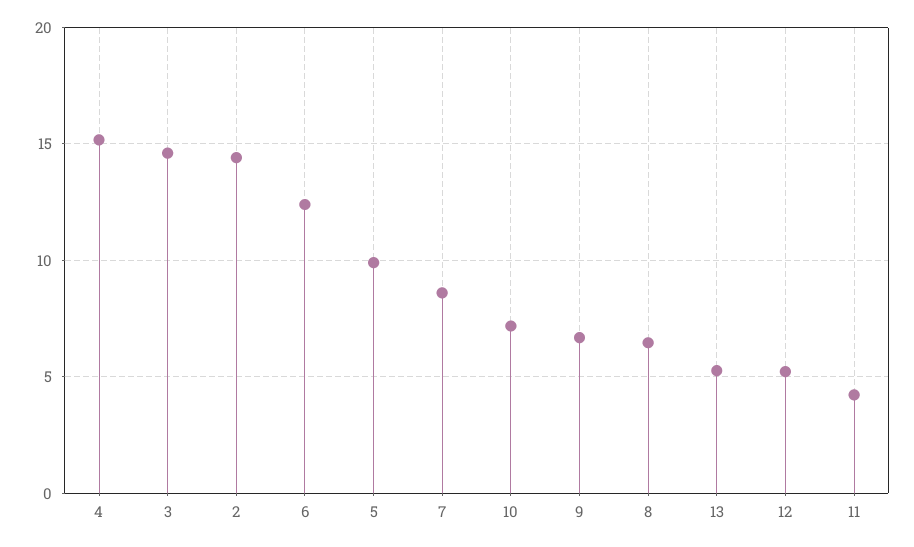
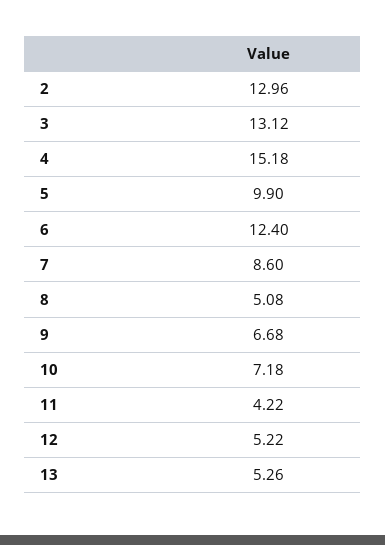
  {
    "4": 15.18,
-   "3": 14.5,
+   "3": 13.12,
-   "2": 14.5,
+   "2": 12.96,
    "6": 12.4,
    "5": 9.9,
    "7": 8.6,
    "10": 7.18,
    "9": 6.68,
-   "8": 6.5,
+   "8": 5.08,
    "13": 5.26,
    "12": 5.22,
    "11": 4.22
  }

